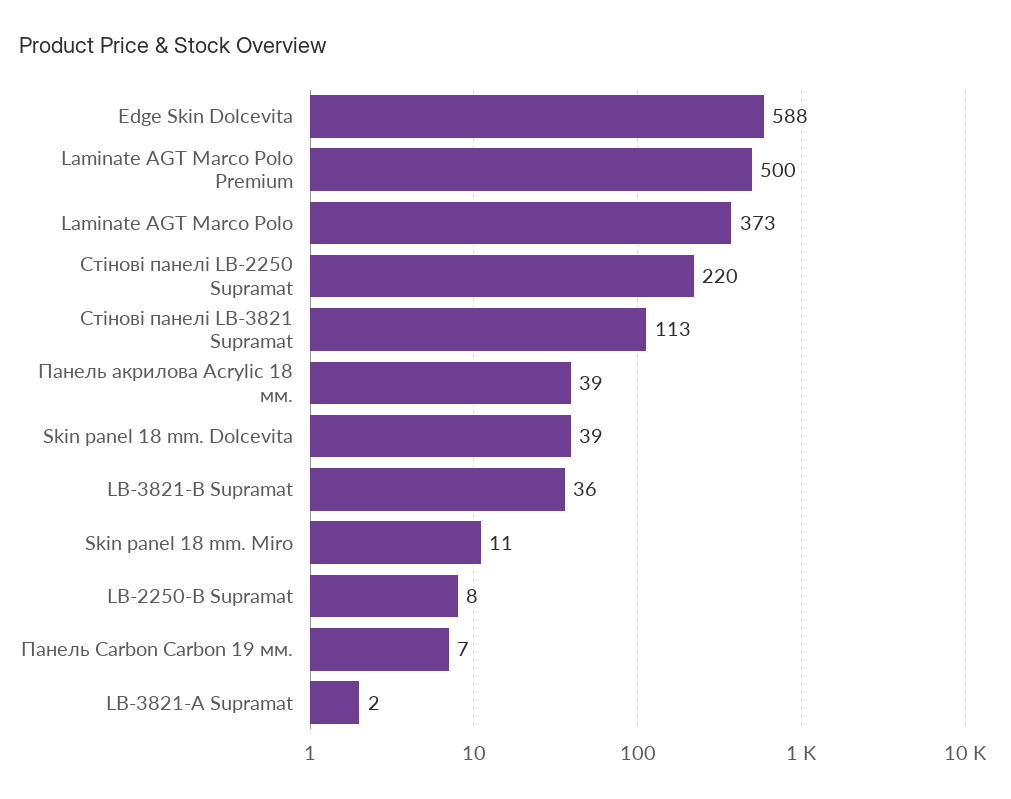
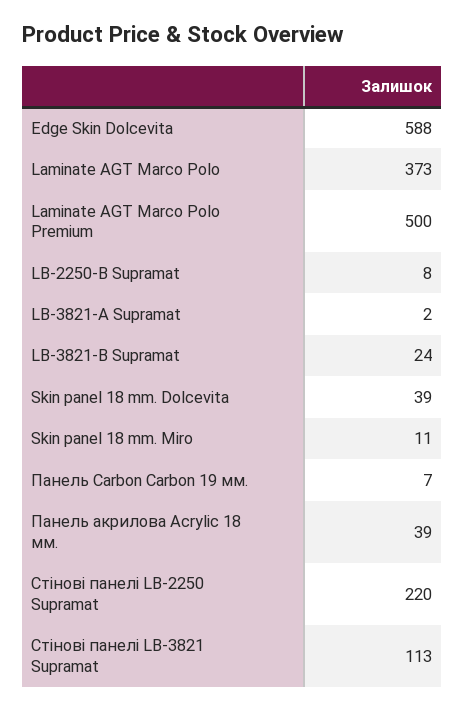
  {
    "Edge Skin Dolcevita": 588,
    "Laminate AGT Marco Polo Premium": 500,
    "Laminate AGT Marco Polo": 373,
    "Стінові панелі LB-2250 Supramat": 220,
    "Стінові панелі LB-3821 Supramat": 113,
    "Панель акрилова Acrylic 18 мм.": 39,
    "Skin panel 18 mm. Dolcevita": 39,
-   "LB-3821-В Supramat": 36,
+   "LB-3821-В Supramat": 24,
    "Skin panel 18 mm. Miro": 11,
    "LB-2250-В Supramat": 8,
    "Панель Carbon Carbon 19 мм.": 7,
    "LB-3821-А Supramat": 2
  }

